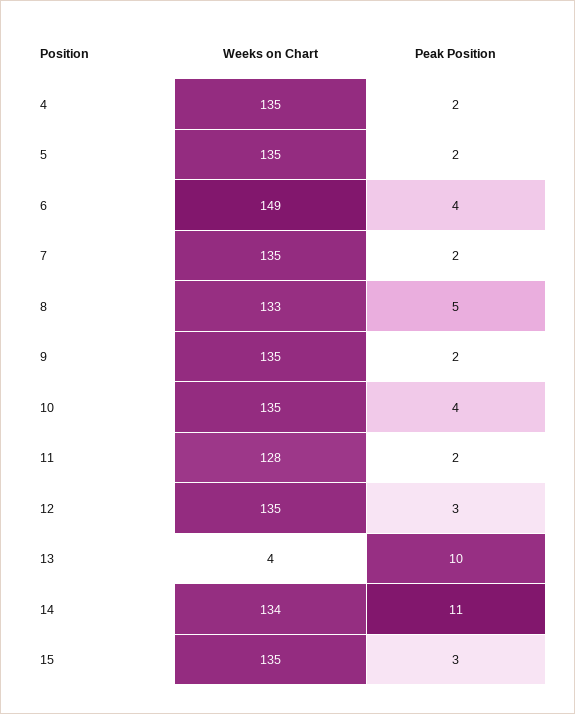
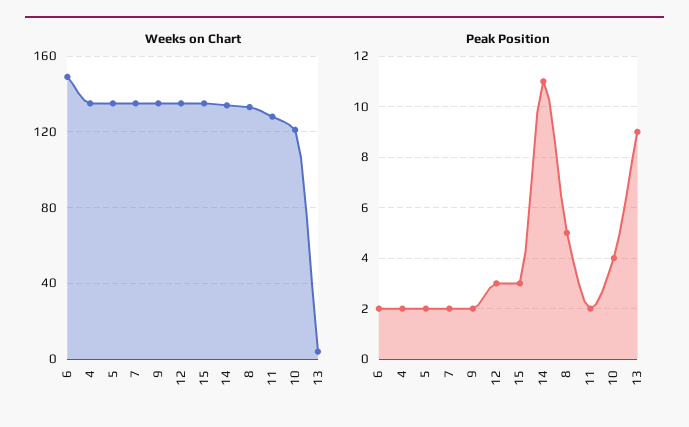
  {
    "Weeks on Chart": {
      "4": 135,
      "5": 135,
      "6": 149,
      "7": 135,
      "8": 133,
      "9": 135,
-     "10": 135,
+     "10": 120,
      "11": 128,
      "12": 135,
      "13": 4,
      "14": 134,
      "15": 135
    },
    "Peak Position": {
      "4": 2,
      "5": 2,
-     "6": 4,
+     "6": 2,
      "7": 2,
      "8": 5,
      "9": 2,
      "10": 4,
      "11": 2,
      "12": 3,
-     "13": 10,
+     "13": 9,
      "14": 11,
      "15": 3
    }
  }

